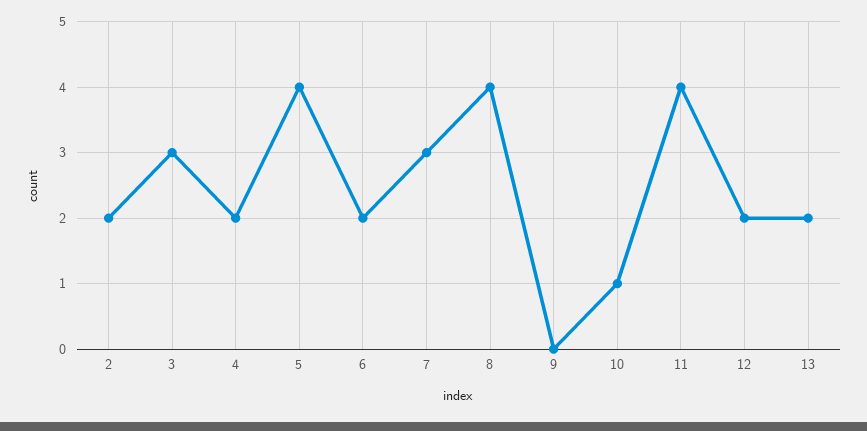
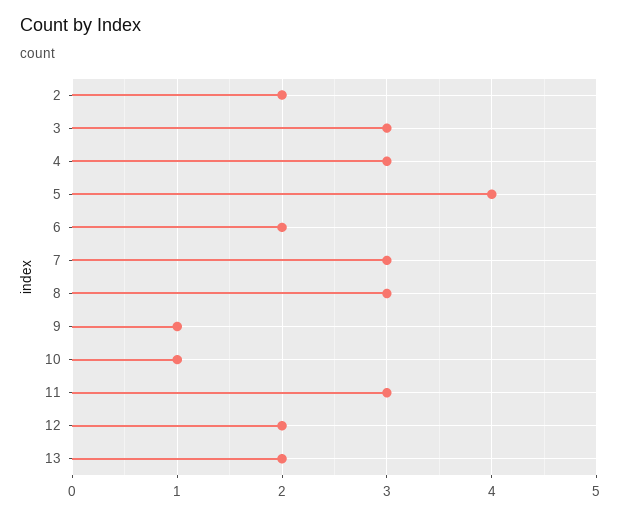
  {
    "2": 2,
    "3": 3,
-   "4": 2,
+   "4": 3,
    "5": 4,
    "6": 2,
    "7": 3,
-   "8": 4,
+   "8": 3,
-   "9": 0,
+   "9": 1,
    "10": 1,
-   "11": 4,
+   "11": 3,
    "12": 2,
    "13": 2
  }

